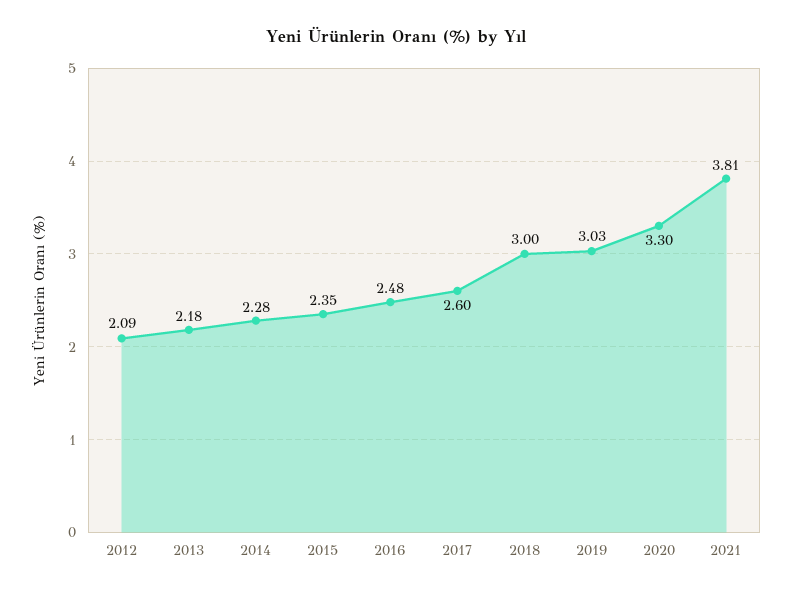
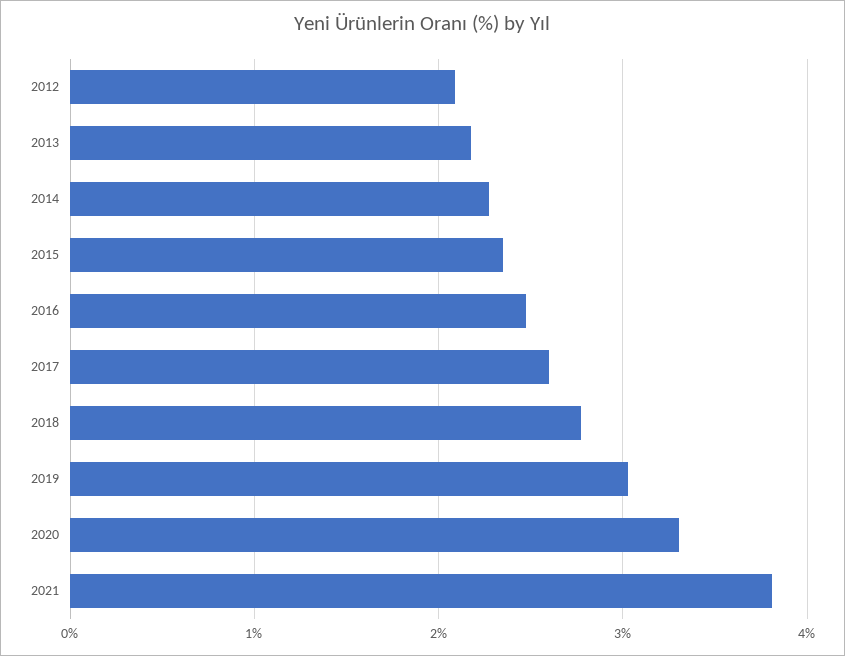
  {
    "2012": 2.09,
    "2013": 2.18,
    "2014": 2.28,
    "2015": 2.35,
    "2016": 2.48,
    "2017": 2.6,
-   "2018": 3,
+   "2018": 2.8,
    "2019": 3.03,
    "2020": 3.3,
    "2021": 3.81
  }

